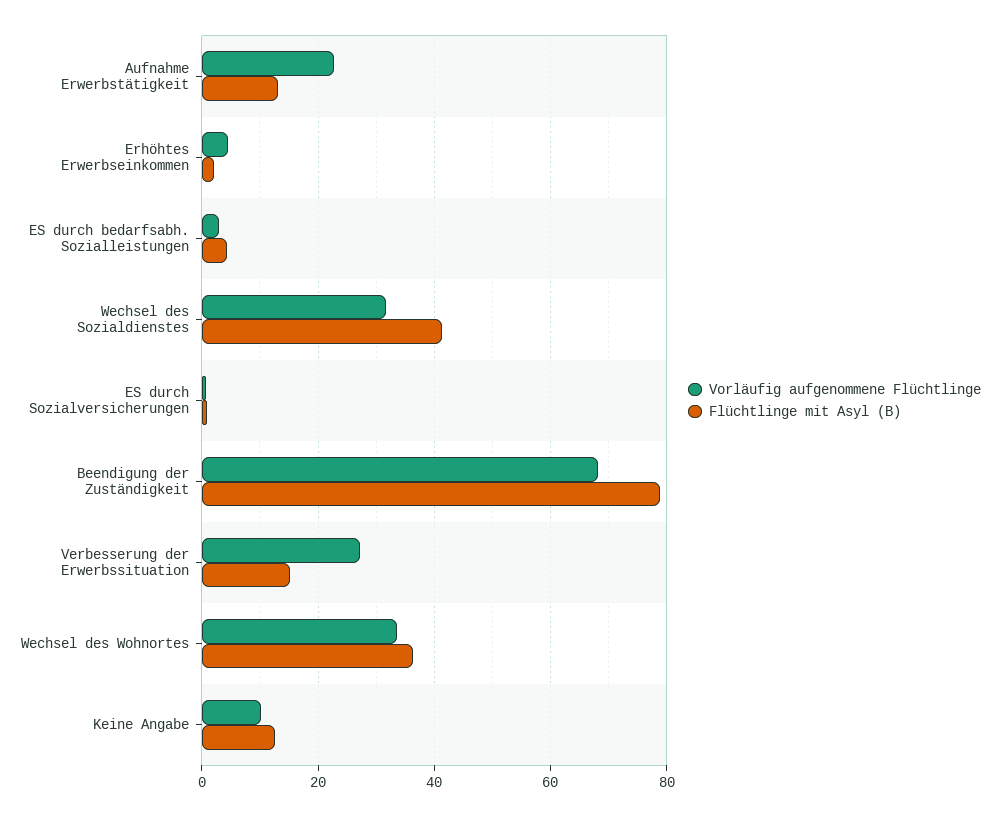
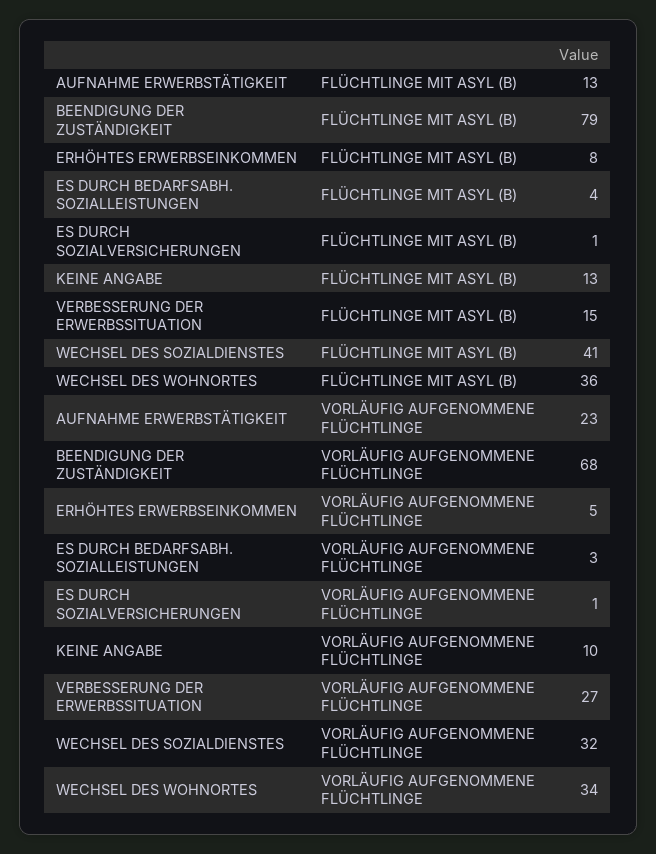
  {
    "Vorläufig aufgenommene Flüchtlinge": {
      "Aufnahme Erwerbstätigkeit": 23,
      "Erhöhtes Erwerbseinkommen": 5,
      "ES durch bedarfsabh. Sozialleistungen": 3,
      "Wechsel des Sozialdienstes": 32,
      "ES durch Sozialversicherungen": 1,
      "Beendigung der Zuständigkeit": 68,
      "Verbesserung der Erwerbssituation": 27,
      "Wechsel des Wohnortes": 34,
      "Keine Angabe": 10
    },
    "Flüchtlinge mit Asyl (B)": {
      "Aufnahme Erwerbstätigkeit": 13,
-     "Erhöhtes Erwerbseinkommen": 2,
+     "Erhöhtes Erwerbseinkommen": 8,
      "ES durch bedarfsabh. Sozialleistungen": 4,
      "Wechsel des Sozialdienstes": 41,
      "ES durch Sozialversicherungen": 1,
      "Beendigung der Zuständigkeit": 79,
      "Verbesserung der Erwerbssituation": 15,
      "Wechsel des Wohnortes": 36,
      "Keine Angabe": 13
    }
  }

